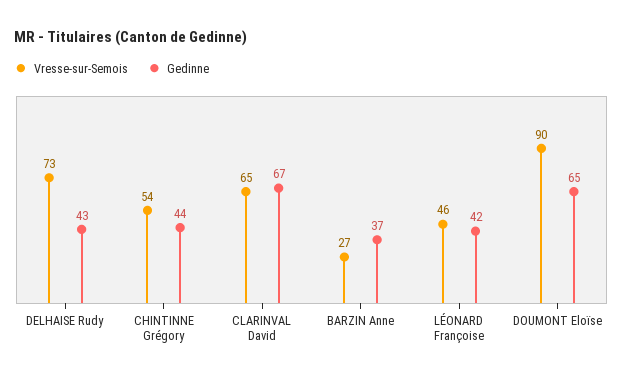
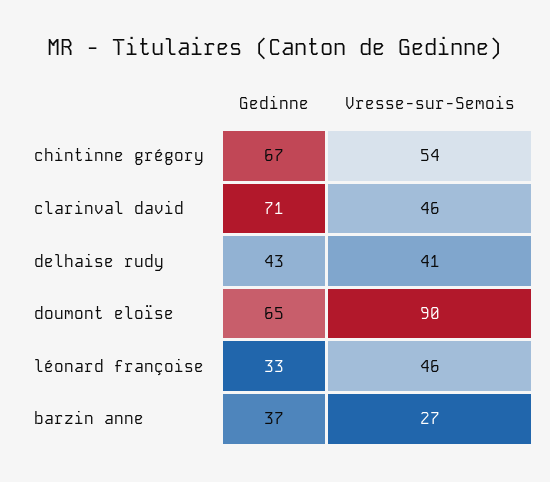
  {
    "Vresse-sur-Semois": {
-     "DELHAISE Rudy": 73,
+     "DELHAISE Rudy": 41,
      "CHINTINNE Grégory": 54,
-     "CLARINVAL David": 65,
+     "CLARINVAL David": 46,
      "BARZIN Anne": 27,
      "LÉONARD Françoise": 46,
      "DOUMONT Eloïse": 90
    },
    "Gedinne": {
      "DELHAISE Rudy": 43,
-     "CHINTINNE Grégory": 44,
+     "CHINTINNE Grégory": 67,
-     "CLARINVAL David": 67,
+     "CLARINVAL David": 71,
      "BARZIN Anne": 37,
-     "LÉONARD Françoise": 42,
+     "LÉONARD Françoise": 33,
      "DOUMONT Eloïse": 65
    }
  }

